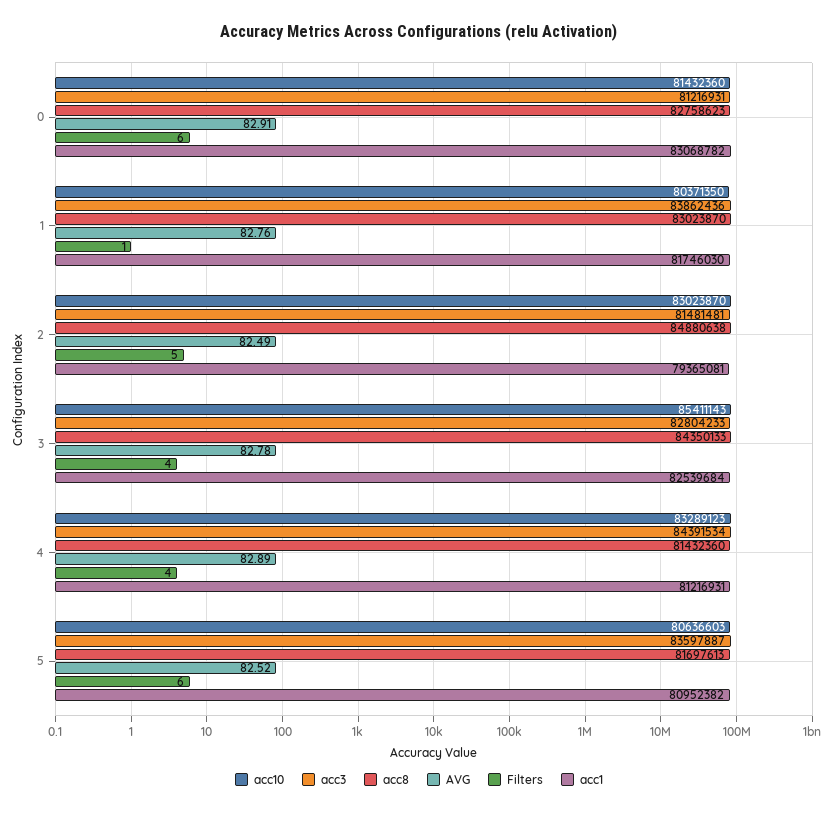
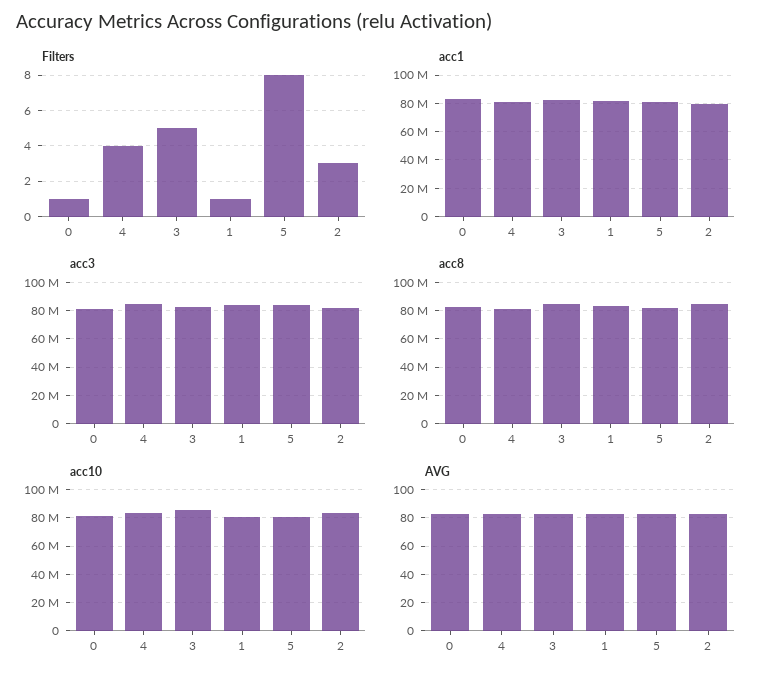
  {
    "acc10": {
      "0": 81432360,
      "1": 80371350,
      "2": 83023870,
      "3": 85411143,
      "4": 83289123,
      "5": 80636603
    },
    "acc3": {
      "0": 81216931,
      "1": 83862436,
      "2": 81481481,
      "3": 82804233,
      "4": 84391534,
      "5": 83597887
    },
    "acc8": {
      "0": 82758623,
      "1": 83023870,
      "2": 84880638,
      "3": 84350133,
      "4": 81432360,
      "5": 81697613
    },
    "AVG": {
      "0": 82.91,
      "1": 82.76,
      "2": 82.49,
      "3": 82.78,
      "4": 82.89,
      "5": 82.52
    },
    "Filters": {
-     "0": 6,
+     "0": 1,
      "1": 1,
-     "2": 5,
+     "2": 3,
-     "3": 4,
+     "3": 5,
      "4": 4,
-     "5": 6
+     "5": 8
    },
    "acc1": {
      "0": 83068782,
      "1": 81746030,
      "2": 79365081,
      "3": 82539684,
      "4": 81216931,
      "5": 80952382
    }
  }

